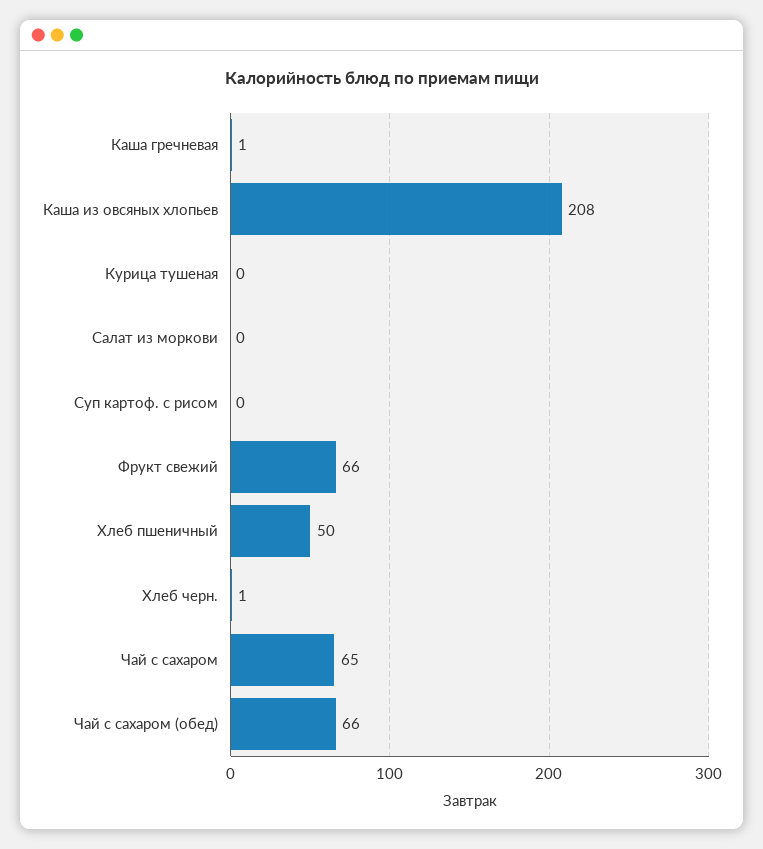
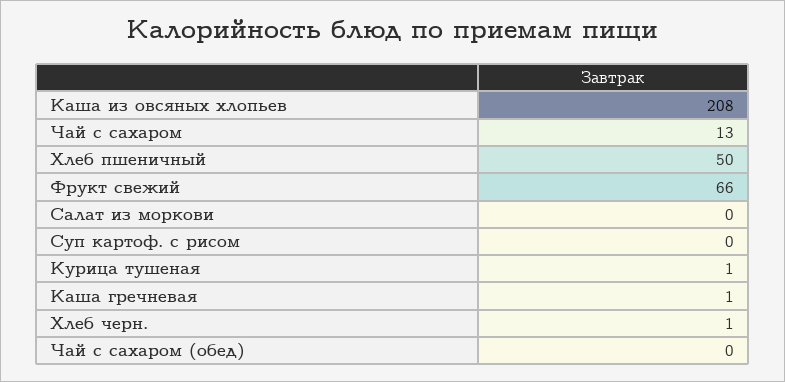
  {
    "Каша гречневая": 1,
    "Каша из овсяных хлопьев": 208,
-   "Курица тушеная": 0,
+   "Курица тушеная": 1,
    "Салат из моркови": 0,
    "Суп картоф. с рисом": 0,
    "Фрукт свежий": 66,
    "Хлеб пшеничный": 50,
    "Хлеб черн.": 1,
-   "Чай с сахаром": 65,
+   "Чай с сахаром": 13,
-   "Чай с сахаром (обед)": 66
+   "Чай с сахаром (обед)": 0
  }

